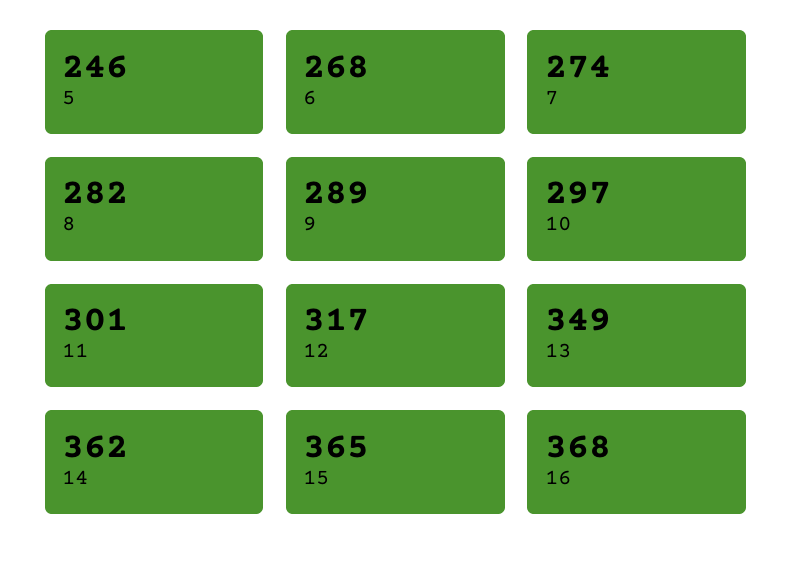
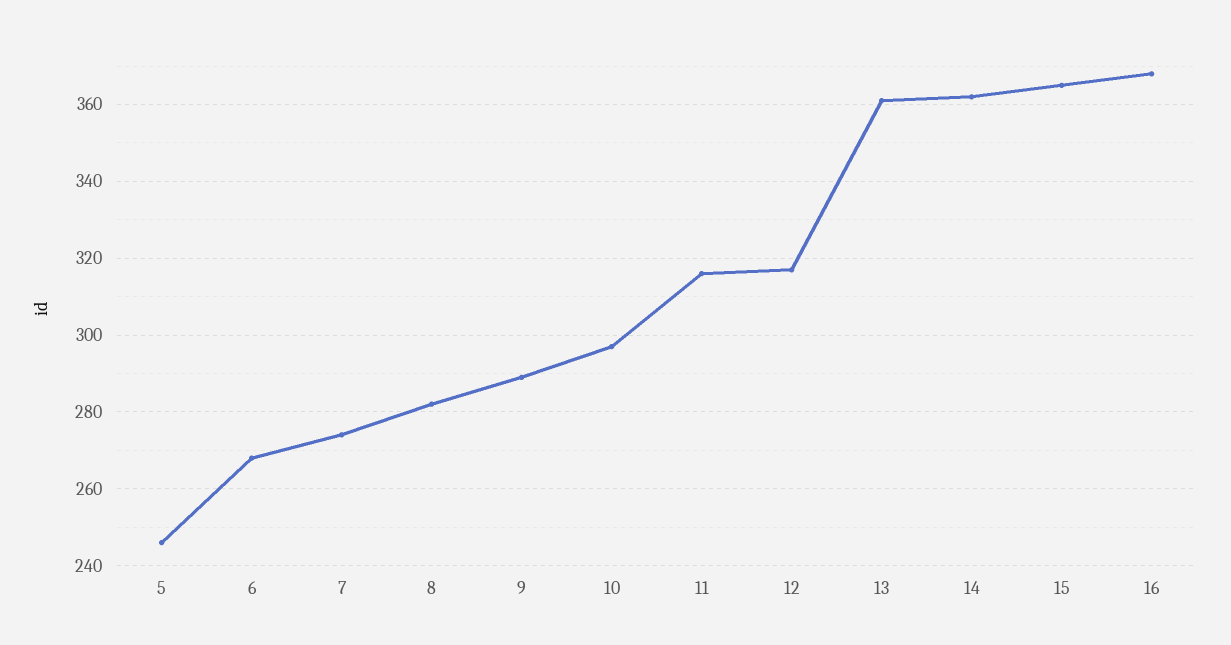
  {
    "5": 246,
    "6": 268,
    "7": 274,
    "8": 282,
    "9": 289,
    "10": 297,
-   "11": 301,
+   "11": 315,
    "12": 317,
-   "13": 349,
+   "13": 360,
    "14": 362,
    "15": 365,
    "16": 368
  }

